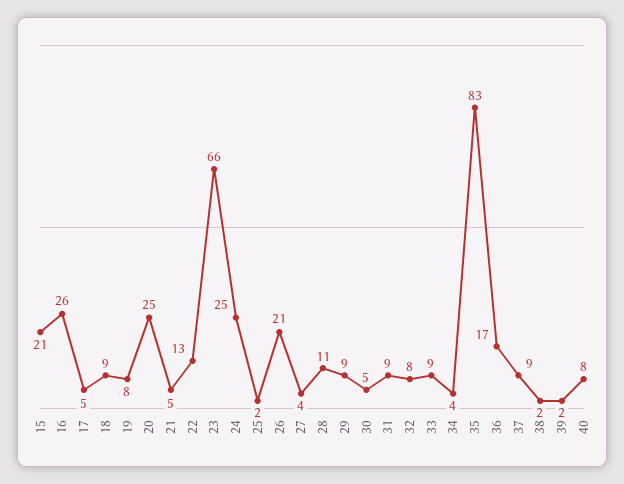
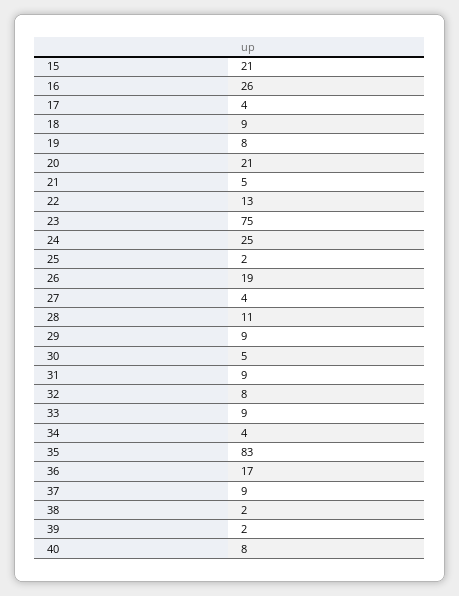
  {
    "15": 21,
    "16": 26,
-   "17": 5,
+   "17": 4,
    "18": 9,
    "19": 8,
-   "20": 25,
+   "20": 21,
    "21": 5,
    "22": 13,
-   "23": 66,
+   "23": 75,
    "24": 25,
    "25": 2,
-   "26": 21,
+   "26": 19,
    "27": 4,
    "28": 11,
    "29": 9,
    "30": 5,
    "31": 9,
    "32": 8,
    "33": 9,
    "34": 4,
    "35": 83,
    "36": 17,
    "37": 9,
    "38": 2,
    "39": 2,
    "40": 8
  }

